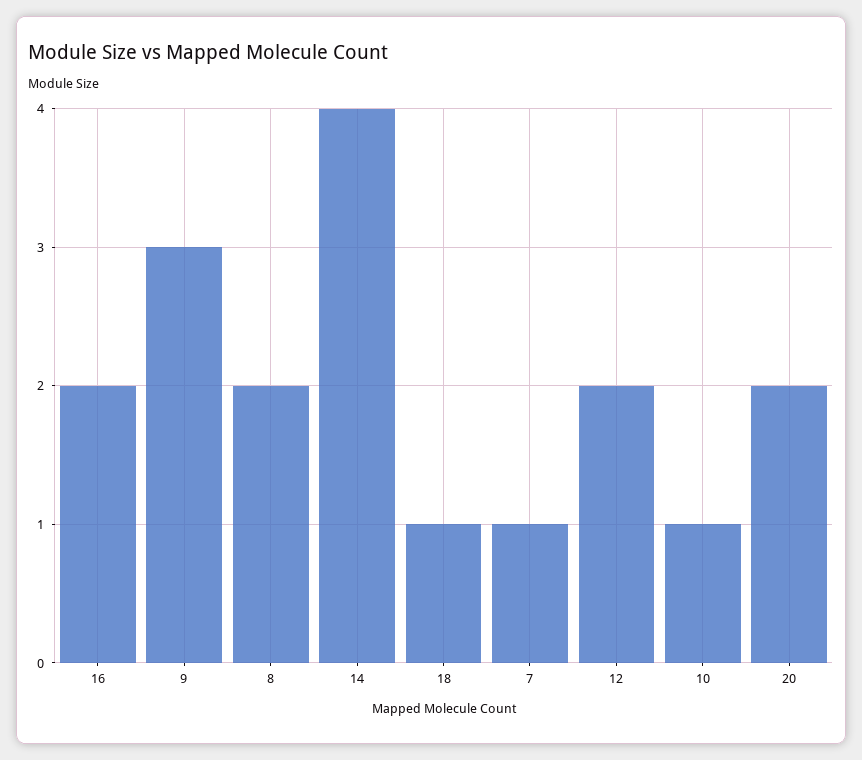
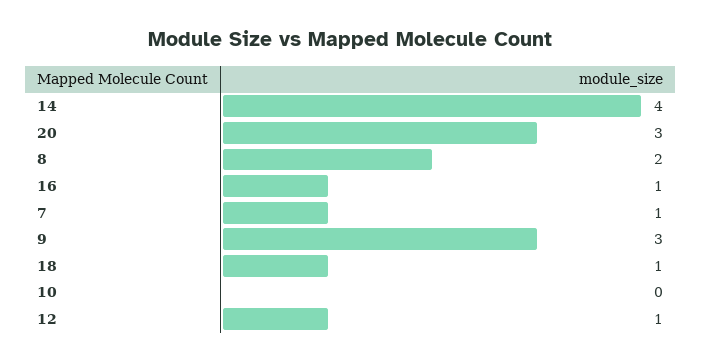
  {
-   "16": 2,
+   "16": 1,
    "9": 3,
    "8": 2,
    "14": 4,
    "18": 1,
    "7": 1,
-   "12": 2,
+   "12": 1,
-   "10": 1,
+   "10": 0,
-   "20": 2
+   "20": 3
  }

